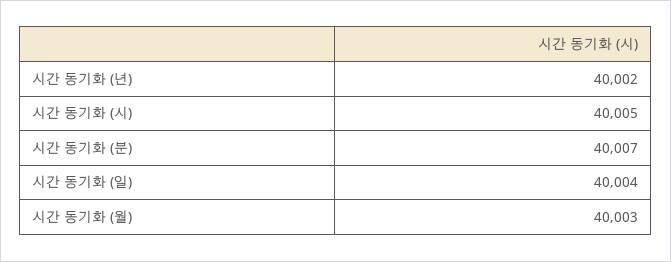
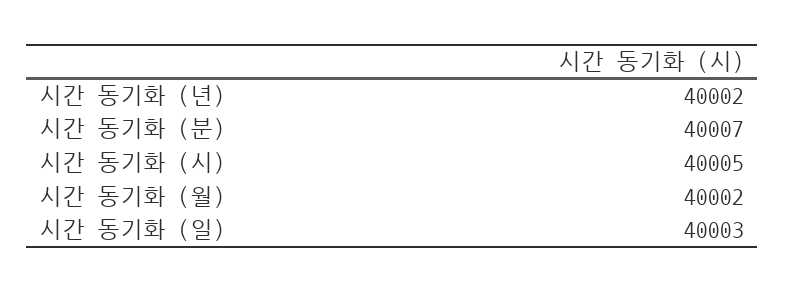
  {
    "시간 동기화 (년)": 40002,
    "시간 동기화 (시)": 40005,
    "시간 동기화 (분)": 40007,
-   "시간 동기화 (일)": 40004,
+   "시간 동기화 (일)": 40003,
-   "시간 동기화 (월)": 40003
+   "시간 동기화 (월)": 40002
  }

